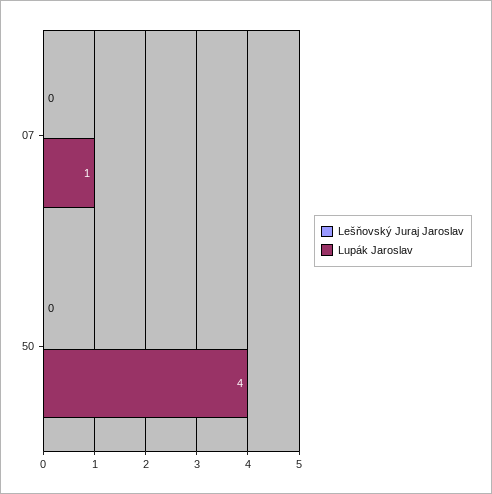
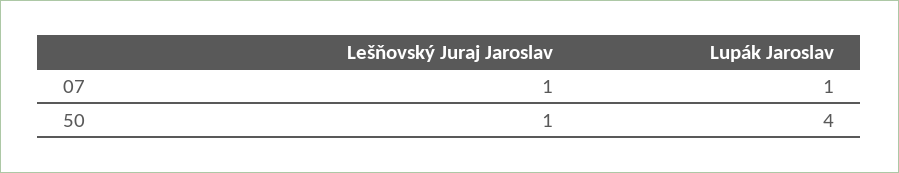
  {
    "Lešňovský Juraj Jaroslav": {
-     "07": 0,
+     "07": 1,
-     "50": 0
+     "50": 1
    },
    "Lupák Jaroslav": {
      "07": 1,
      "50": 4
    }
  }

